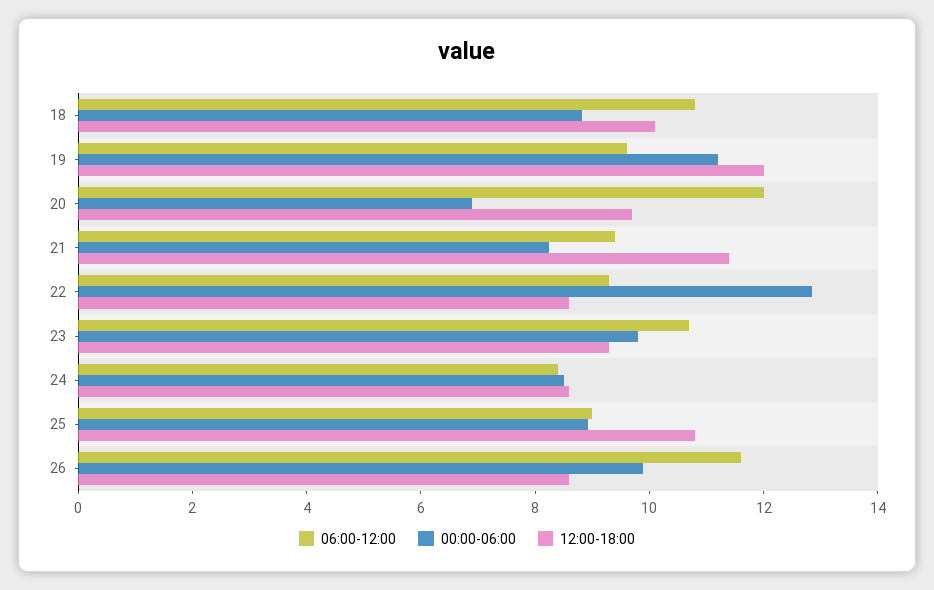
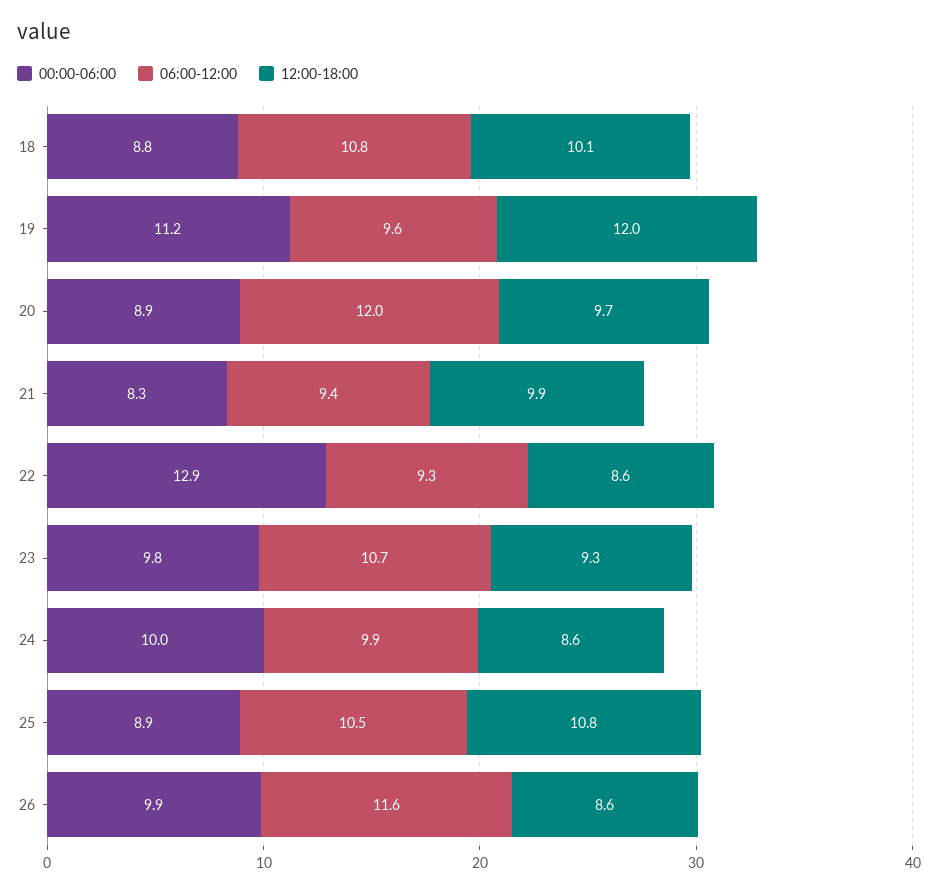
  {
    "06:00-12:00": {
      "18": 10.8,
      "19": 9.6,
      "20": 12,
      "21": 9.4,
      "22": 9.3,
      "23": 10.7,
-     "24": 8.5,
+     "24": 9.9,
-     "25": 9,
+     "25": 10.5,
      "26": 11.6
    },
    "00:00-06:00": {
      "18": 8.8,
      "19": 11.2,
-     "20": 7,
+     "20": 8.9,
      "21": 8.3,
      "22": 12.9,
      "23": 9.8,
-     "24": 8.5,
+     "24": 10,
      "25": 8.9,
      "26": 9.9
    },
    "12:00-18:00": {
      "18": 10.1,
      "19": 12,
      "20": 9.7,
-     "21": 11.5,
+     "21": 9.9,
      "22": 8.6,
      "23": 9.3,
      "24": 8.6,
      "25": 10.8,
      "26": 8.6
    }
  }

